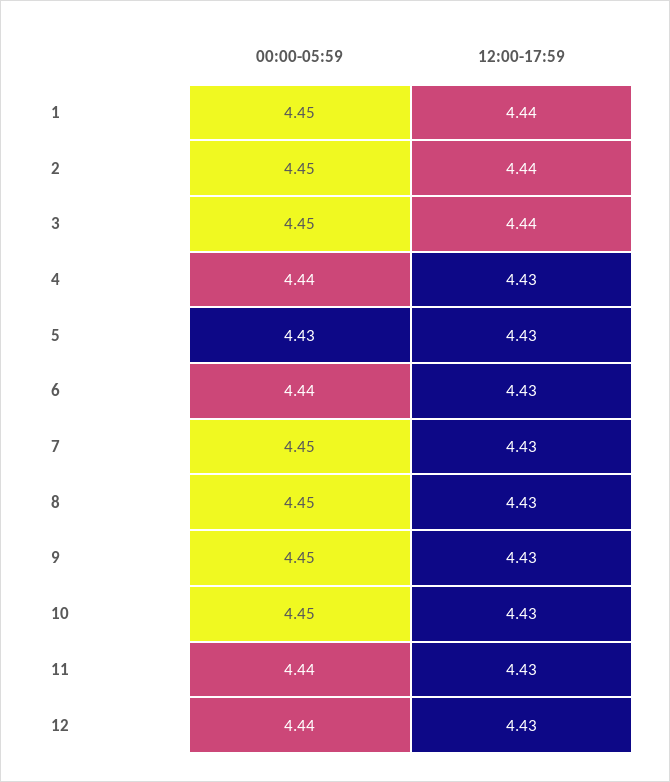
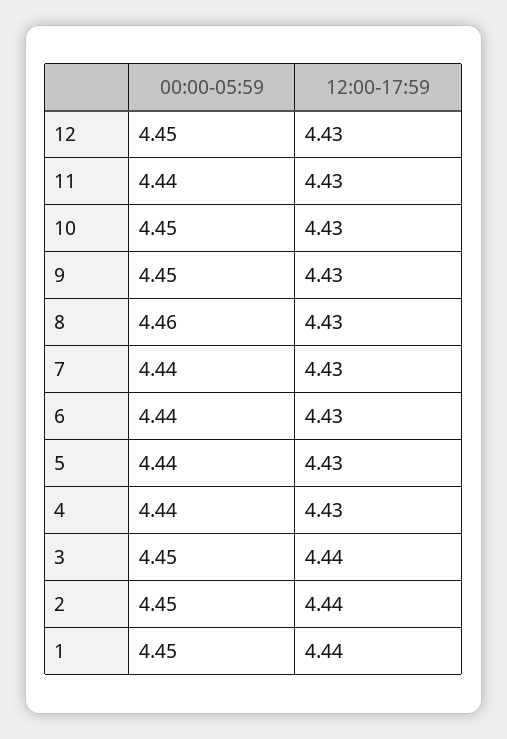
  {
    "00:00-05:59": {
      "1": 4.45,
      "2": 4.45,
      "3": 4.45,
      "4": 4.44,
-     "5": 4.43,
+     "5": 4.44,
      "6": 4.44,
-     "7": 4.45,
+     "7": 4.44,
-     "8": 4.45,
+     "8": 4.46,
      "9": 4.45,
      "10": 4.45,
      "11": 4.44,
-     "12": 4.44
+     "12": 4.45
    },
    "12:00-17:59": {
      "1": 4.44,
      "2": 4.44,
      "3": 4.44,
      "4": 4.43,
      "5": 4.43,
      "6": 4.43,
      "7": 4.43,
      "8": 4.43,
      "9": 4.43,
      "10": 4.43,
      "11": 4.43,
      "12": 4.43
    }
  }

